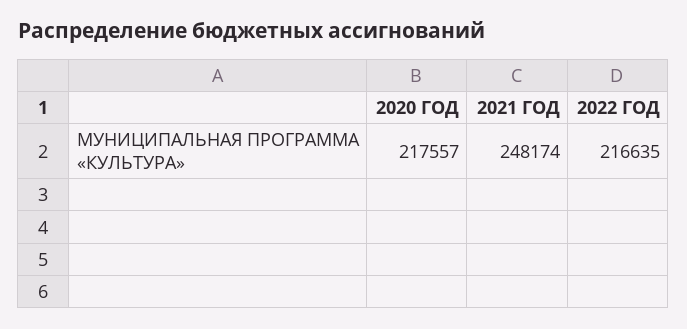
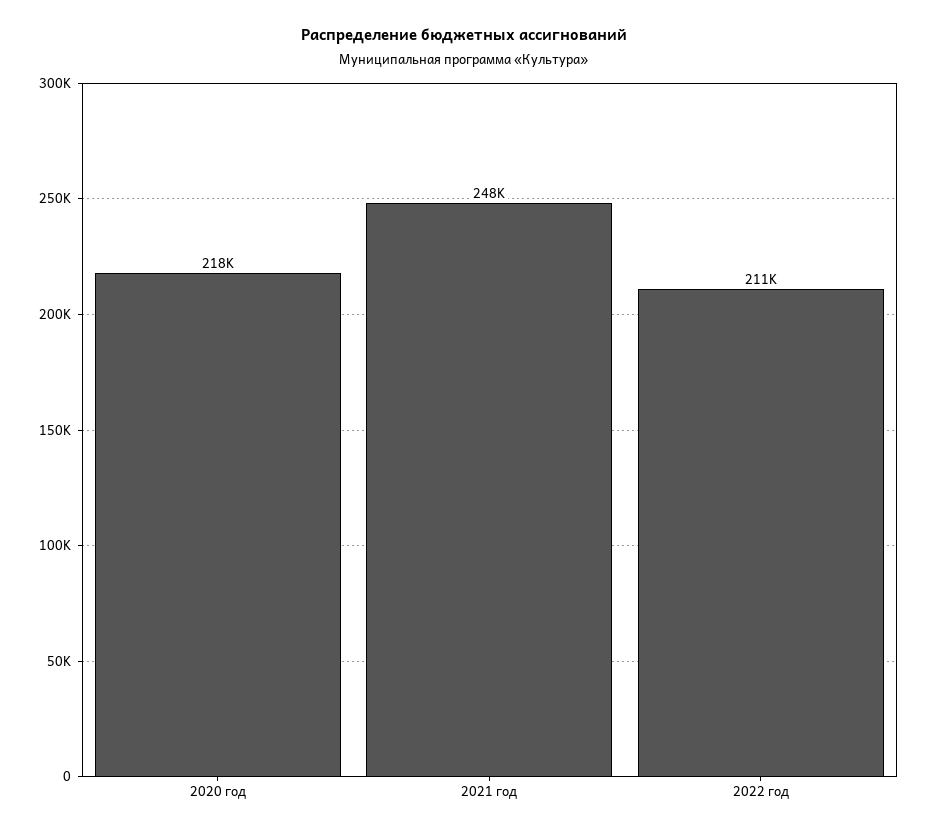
  {
    "2020 ГОД": 217557,
    "2021 ГОД": 248174,
-   "2022 ГОД": 216635
+   "2022 ГОД": 211000
  }

